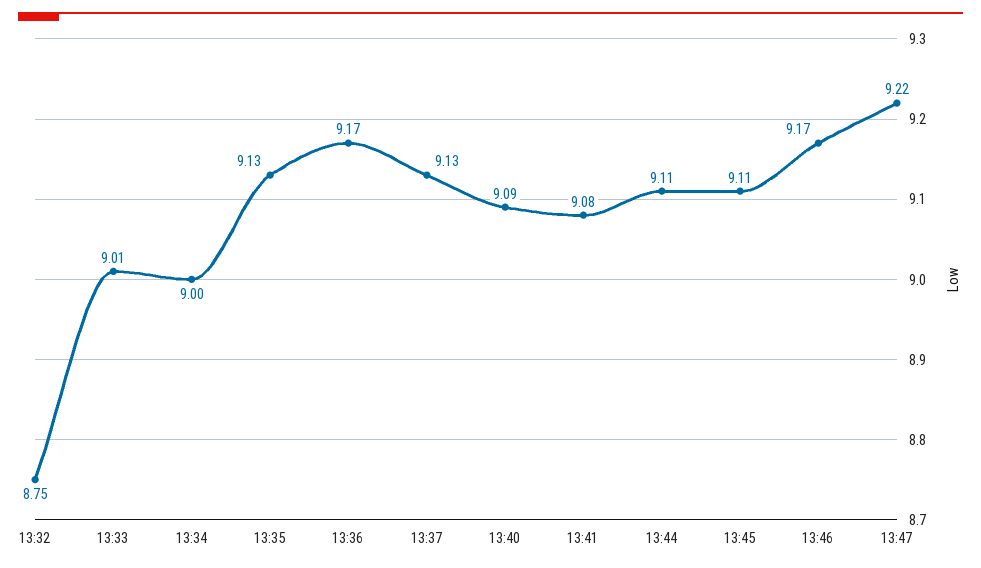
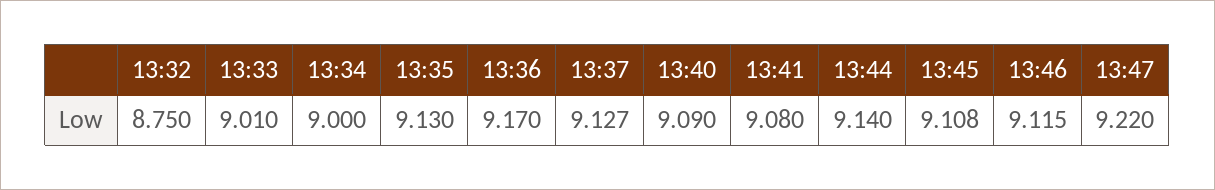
  {
    "13:32": 8.75,
    "13:33": 9.01,
    "13:34": 9,
    "13:35": 9.13,
    "13:36": 9.17,
    "13:37": 9.127,
    "13:40": 9.09,
    "13:41": 9.08,
-   "13:44": 9.11,
+   "13:44": 9.14,
    "13:45": 9.108,
-   "13:46": 9.17,
+   "13:46": 9.115,
    "13:47": 9.22
  }

